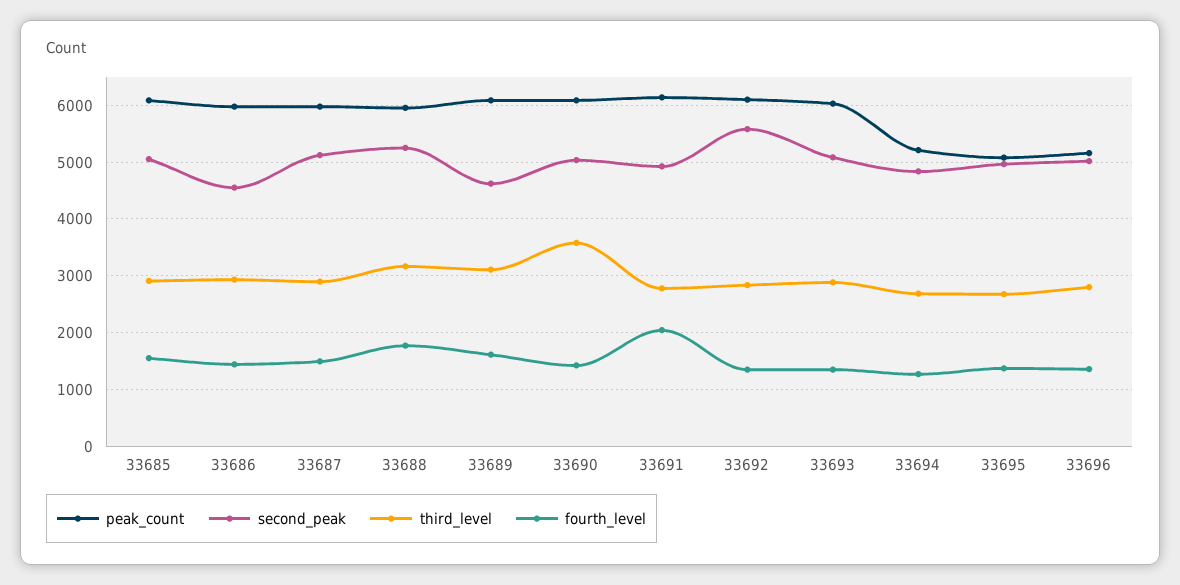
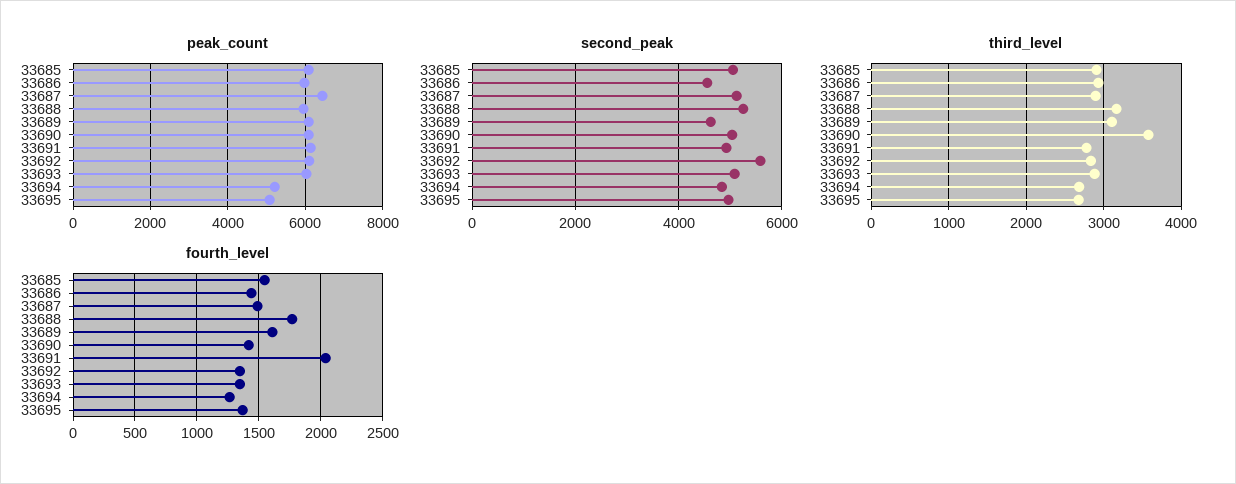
  {
    "peak_count": {
      "33685": 6000,
      "33686": 6000,
-     "33687": 6000,
+     "33687": 6400,
      "33688": 6000,
      "33689": 6000,
      "33690": 6000,
      "33691": 6200,
      "33692": 6200,
      "33693": 6000,
      "33694": 5200,
-     "33695": 5000,
+     "33695": 5000
-     "33696": 5200
    },
    "second_peak": {
      "33685": 5000,
      "33686": 4600,
      "33687": 5200,
      "33688": 5200,
      "33689": 4600,
      "33690": 5000,
      "33691": 5000,
      "33692": 5600,
      "33693": 5000,
      "33694": 4800,
-     "33695": 5000,
+     "33695": 5000
-     "33696": 5000
    },
    "third_level": {
      "33685": 2900,
      "33686": 2900,
      "33687": 2900,
      "33688": 3200,
      "33689": 3100,
      "33690": 3600,
      "33691": 2800,
      "33692": 2800,
      "33693": 2900,
      "33694": 2700,
-     "33695": 2700,
+     "33695": 2700
-     "33696": 2800
    },
    "fourth_level": {
      "33685": 1550,
      "33686": 1450,
      "33687": 1500,
      "33688": 1750,
      "33689": 1600,
      "33690": 1400,
      "33691": 2050,
      "33692": 1350,
      "33693": 1350,
      "33694": 1250,
-     "33695": 1350,
+     "33695": 1350
-     "33696": 1400
    }
  }

